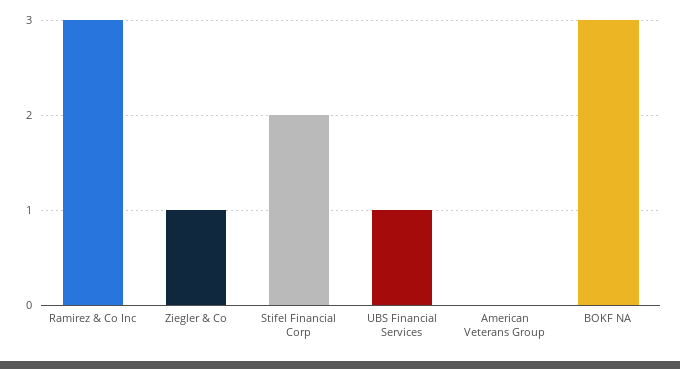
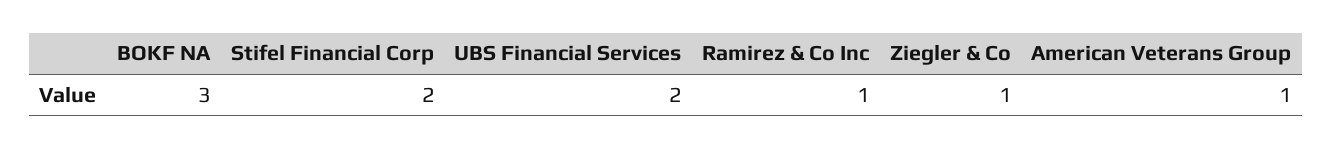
  {
-   "Ramirez & Co Inc": 3,
+   "Ramirez & Co Inc": 1,
    "Ziegler & Co": 1,
    "Stifel Financial Corp": 2,
-   "UBS Financial Services": 1,
+   "UBS Financial Services": 2,
-   "American Veterans Group": 0,
+   "American Veterans Group": 1,
    "BOKF NA": 3
  }

